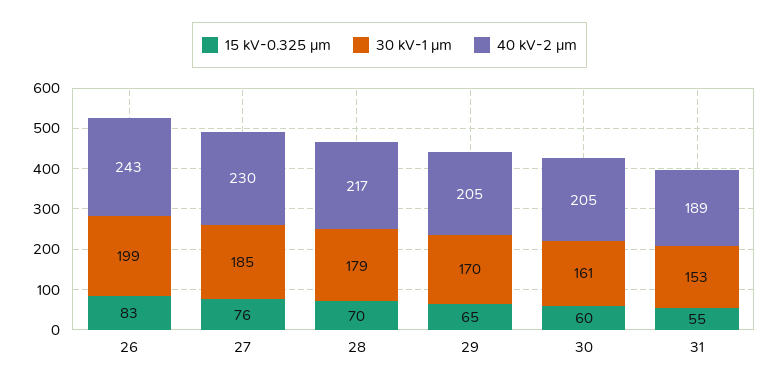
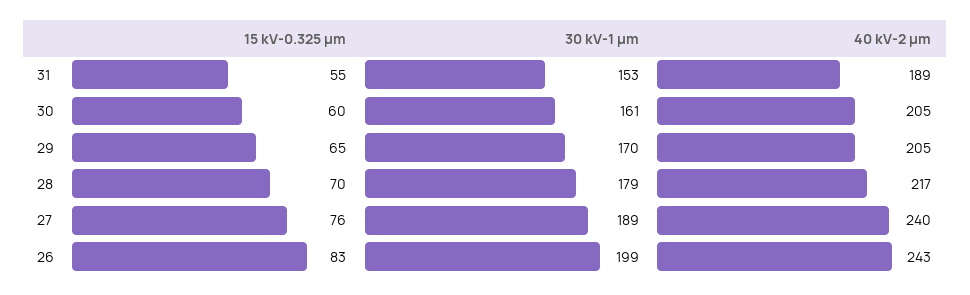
  {
    "15 kV-0.325 μm": {
      "26": 83,
      "27": 76,
      "28": 70,
      "29": 65,
      "30": 60,
      "31": 55
    },
    "30 kV-1 μm": {
      "26": 199,
-     "27": 185,
+     "27": 189,
      "28": 179,
      "29": 170,
      "30": 161,
      "31": 153
    },
    "40 kV-2 μm": {
      "26": 243,
-     "27": 230,
+     "27": 240,
      "28": 217,
      "29": 205,
      "30": 205,
      "31": 189
    }
  }

